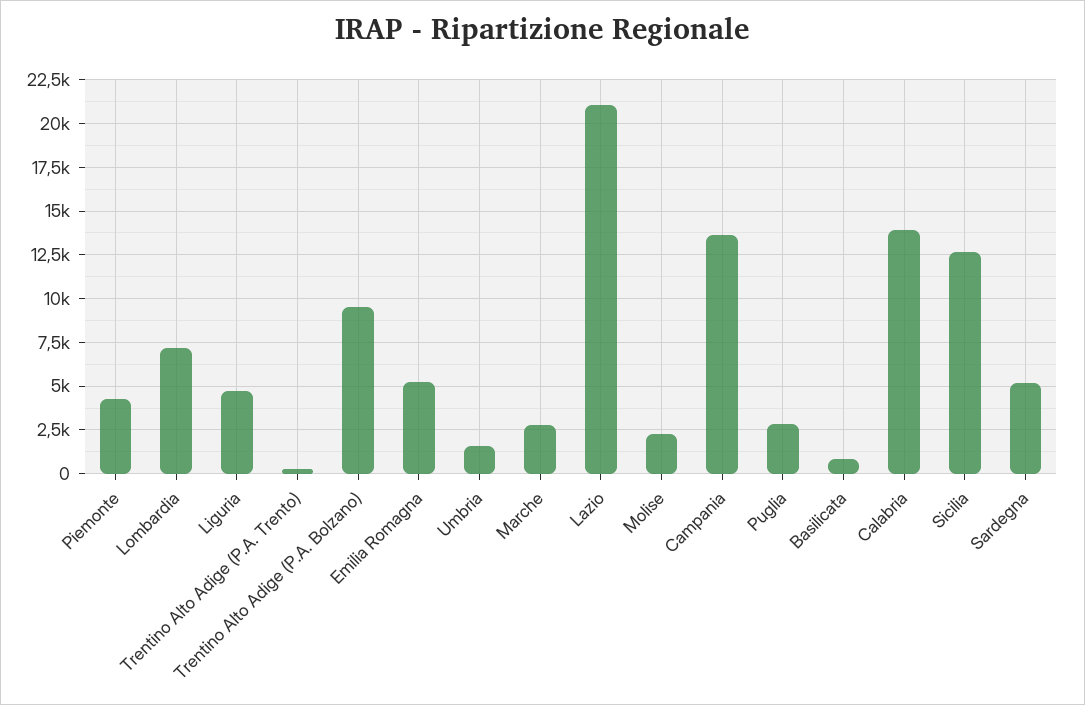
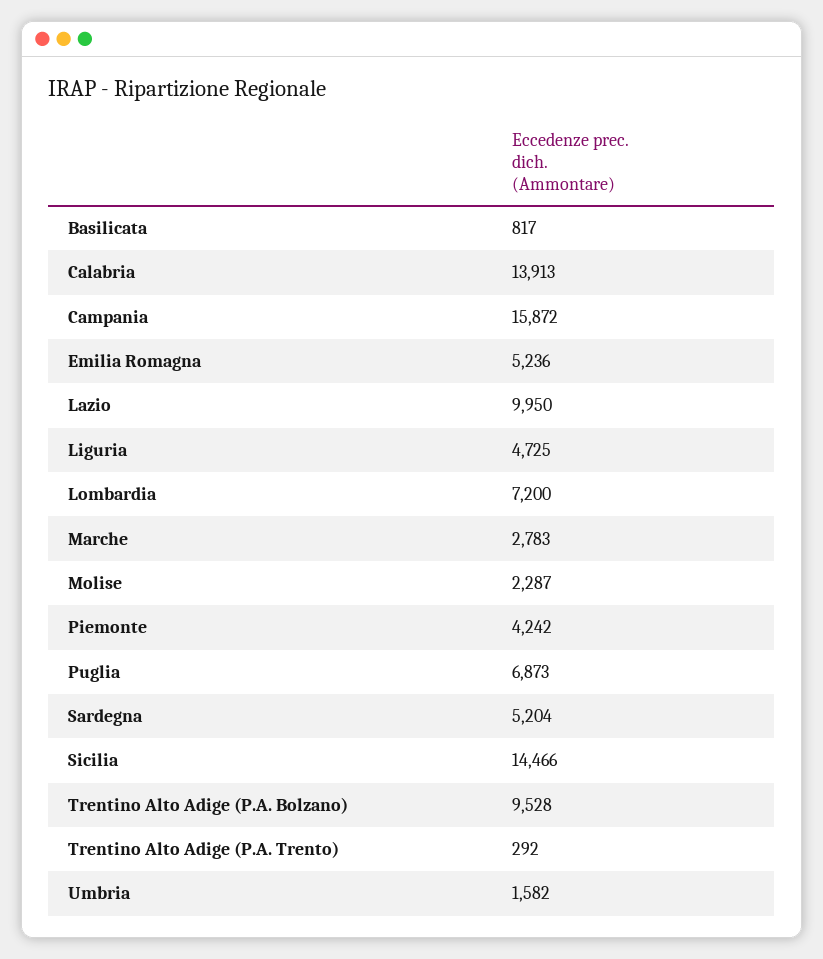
  {
    "Piemonte": 4242,
    "Lombardia": 7200,
    "Liguria": 4725,
    "Trentino Alto Adige (P.A. Trento)": 292,
    "Trentino Alto Adige (P.A. Bolzano)": 9528,
    "Emilia Romagna": 5236,
    "Umbria": 1582,
    "Marche": 2783,
-   "Lazio": 21000,
+   "Lazio": 9950,
    "Molise": 2287,
-   "Campania": 13500,
+   "Campania": 15872,
-   "Puglia": 3000,
+   "Puglia": 6873,
    "Basilicata": 817,
    "Calabria": 13913,
-   "Sicilia": 12500,
+   "Sicilia": 14466,
    "Sardegna": 5204
  }

